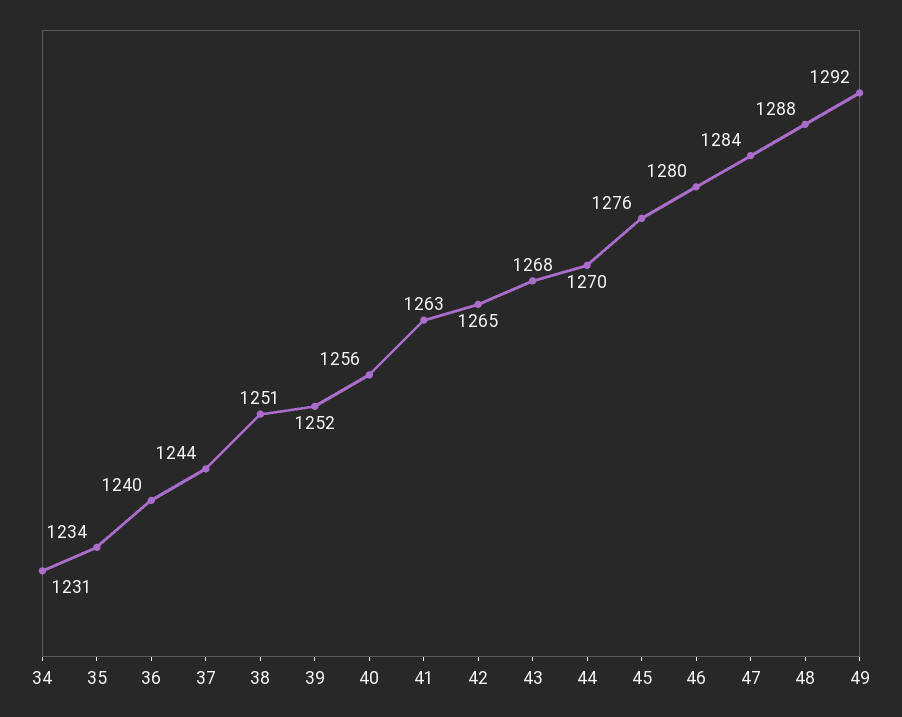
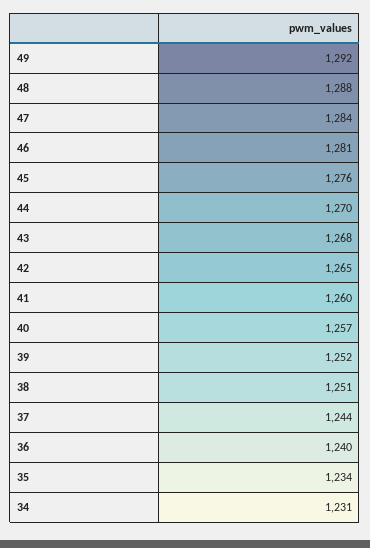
  {
    "34": 1231,
    "35": 1234,
    "36": 1240,
    "37": 1244,
    "38": 1251,
    "39": 1252,
-   "40": 1256,
+   "40": 1257,
-   "41": 1263,
+   "41": 1260,
    "42": 1265,
    "43": 1268,
    "44": 1270,
    "45": 1276,
-   "46": 1280,
+   "46": 1281,
    "47": 1284,
    "48": 1288,
    "49": 1292
  }

